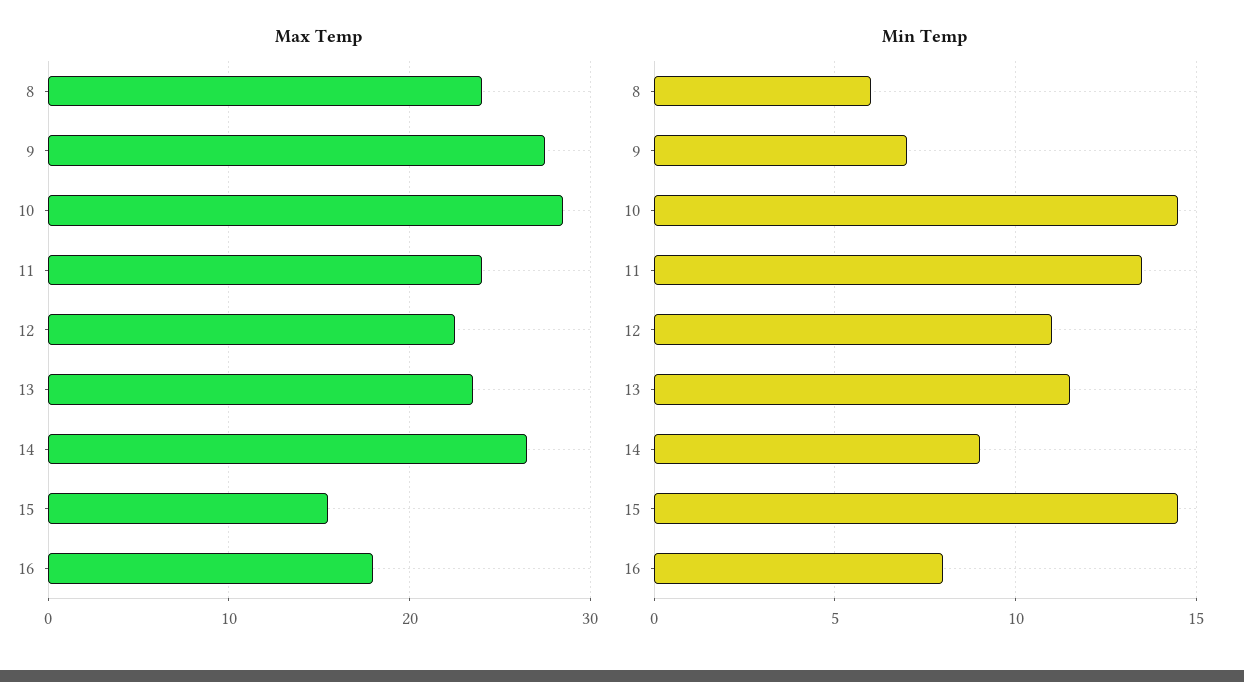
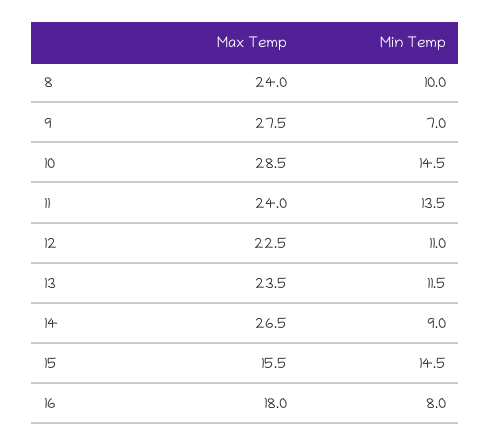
  {
    "Max Temp": {
      "8": 24,
      "9": 27.5,
      "10": 28.5,
      "11": 24,
      "12": 22.5,
      "13": 23.5,
      "14": 26.5,
      "15": 15.5,
      "16": 18
    },
    "Min Temp": {
-     "8": 6,
+     "8": 10,
      "9": 7,
      "10": 14.5,
      "11": 13.5,
      "12": 11,
      "13": 11.5,
      "14": 9,
      "15": 14.5,
      "16": 8
    }
  }

